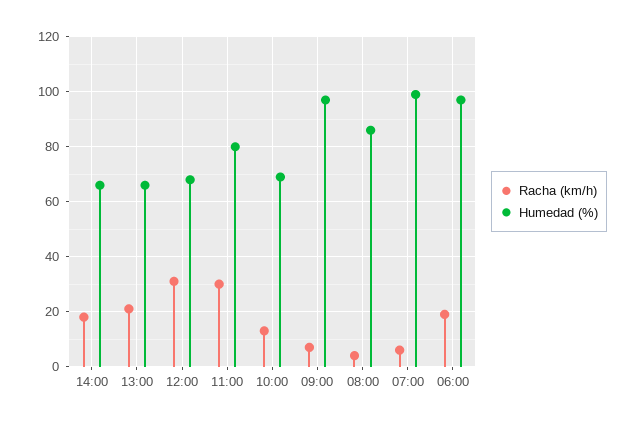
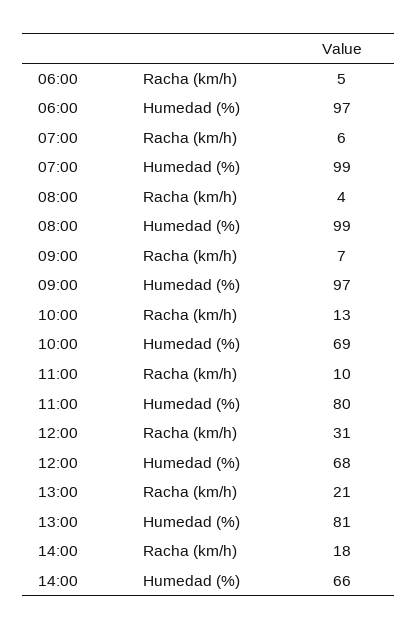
  {
    "Racha (km/h)": {
      "14:00": 18,
      "13:00": 21,
      "12:00": 31,
-     "11:00": 30,
+     "11:00": 10,
      "10:00": 13,
      "09:00": 7,
      "08:00": 4,
      "07:00": 6,
-     "06:00": 20
+     "06:00": 5
    },
    "Humedad (%)": {
      "14:00": 66,
-     "13:00": 65,
+     "13:00": 81,
      "12:00": 68,
      "11:00": 80,
      "10:00": 69,
      "09:00": 97,
-     "08:00": 85,
+     "08:00": 99,
      "07:00": 99,
      "06:00": 97
    }
  }

